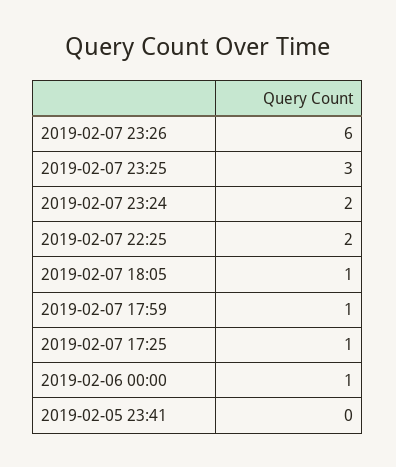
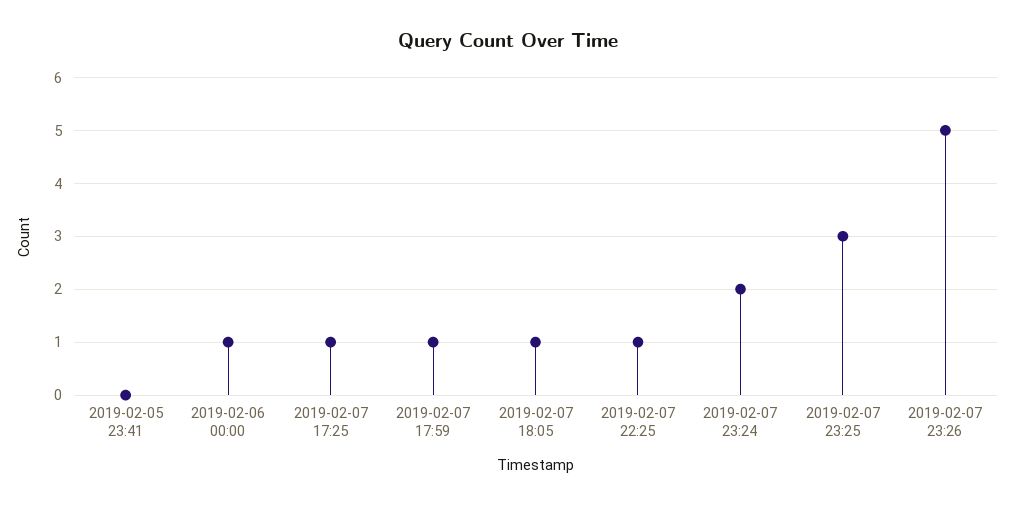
  {
-   "2019-02-07 23:26": 6,
+   "2019-02-07 23:26": 5,
    "2019-02-07 23:25": 3,
    "2019-02-07 23:24": 2,
-   "2019-02-07 22:25": 2,
+   "2019-02-07 22:25": 1,
    "2019-02-07 18:05": 1,
    "2019-02-07 17:59": 1,
    "2019-02-07 17:25": 1,
    "2019-02-06 00:00": 1,
    "2019-02-05 23:41": 0
  }

